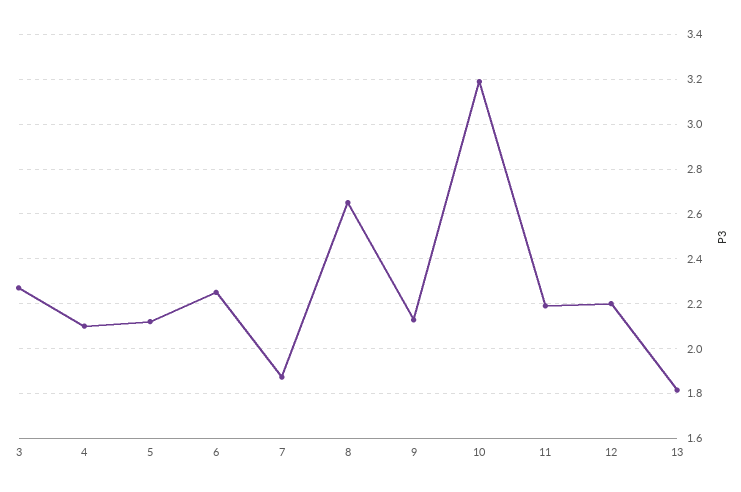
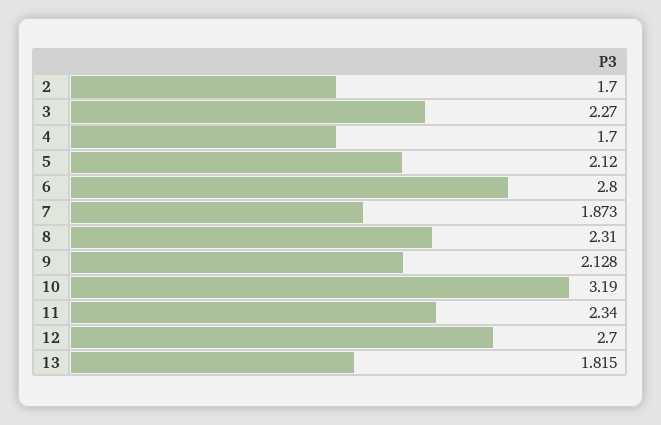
  {
    "3": 2.27,
-   "4": 2.1,
+   "4": 1.7,
    "5": 2.12,
-   "6": 2.25,
+   "6": 2.8,
    "7": 1.873,
-   "8": 2.65,
+   "8": 2.31,
    "9": 2.128,
    "10": 3.19,
-   "11": 2.2,
+   "11": 2.34,
-   "12": 2.2,
+   "12": 2.7,
-   "13": 1.815
+   "13": 1.815,
+   "2": 1.7
  }

